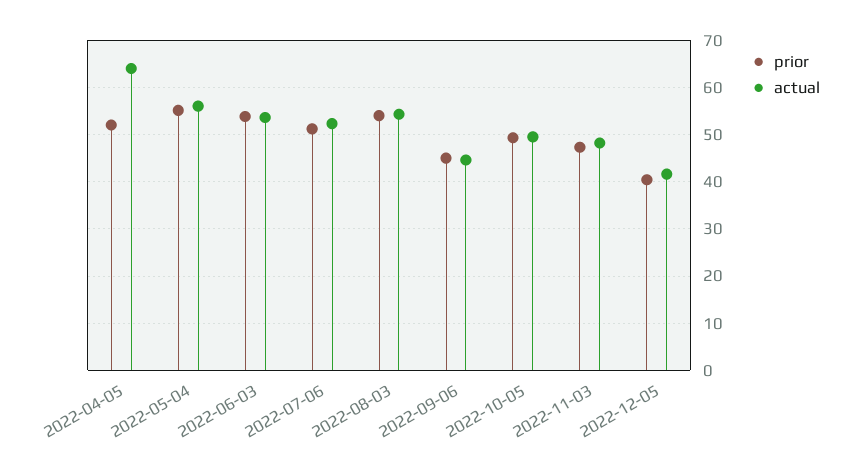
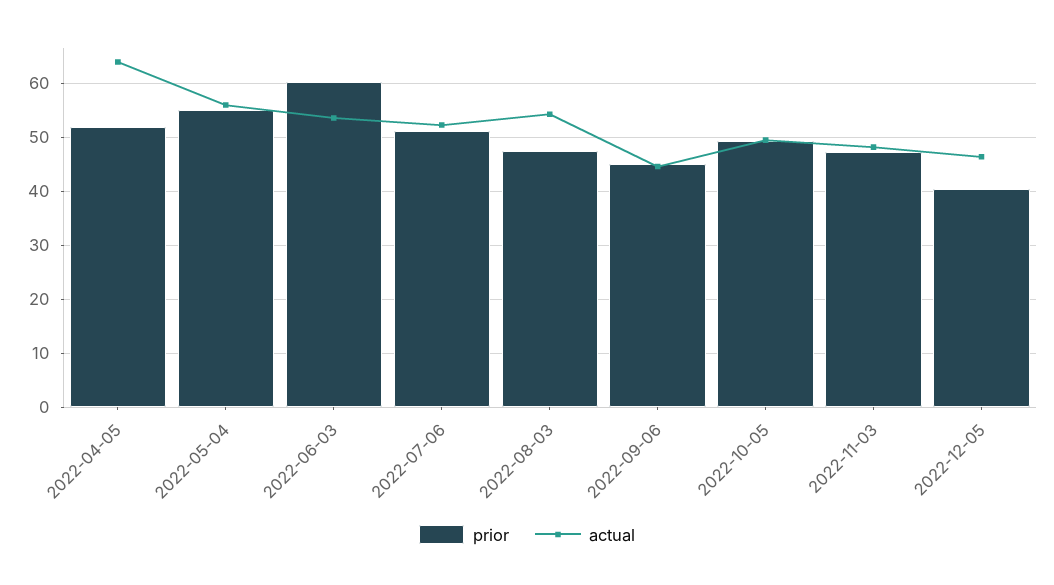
  {
    "prior": {
      "2022-04-05": 52,
      "2022-05-04": 56,
-     "2022-06-03": 54,
+     "2022-06-03": 60,
      "2022-07-06": 52,
-     "2022-08-03": 54,
+     "2022-08-03": 48,
      "2022-09-06": 46,
      "2022-10-05": 50,
      "2022-11-03": 48,
      "2022-12-05": 40
    },
    "actual": {
      "2022-04-05": 64,
      "2022-05-04": 56,
      "2022-06-03": 54,
      "2022-07-06": 52,
      "2022-08-03": 54,
      "2022-09-06": 44,
      "2022-10-05": 50,
      "2022-11-03": 48,
-     "2022-12-05": 42
+     "2022-12-05": 46
    }
  }

